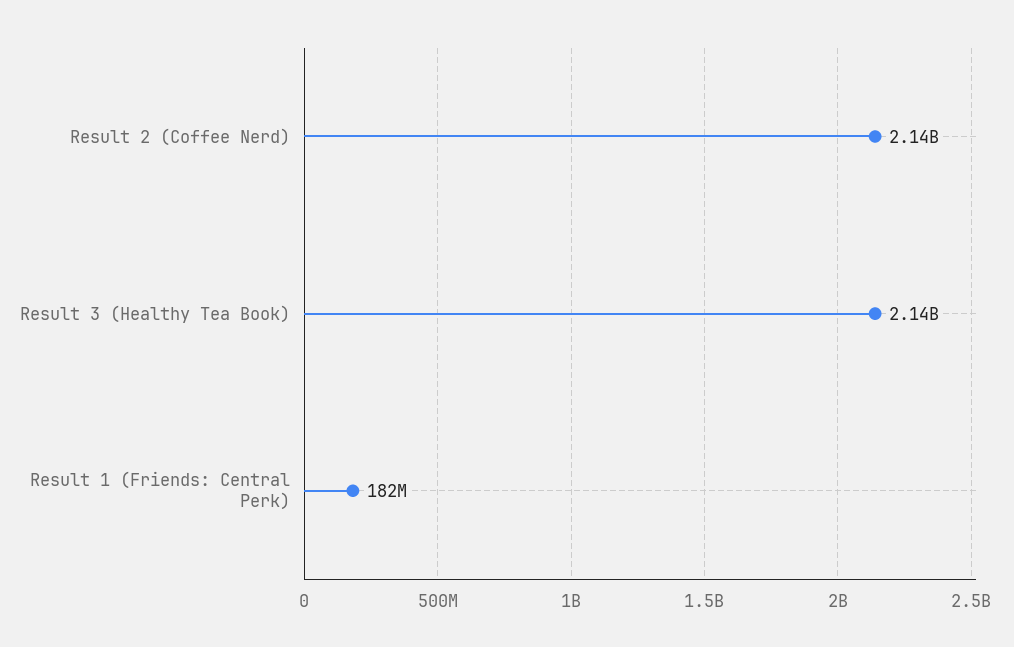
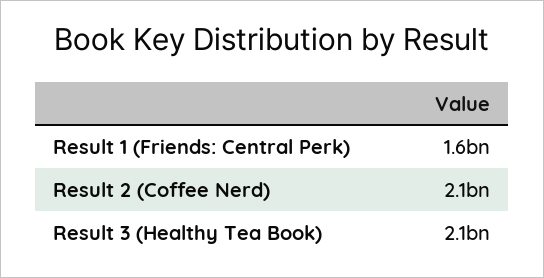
  {
    "Result 2 (Coffee Nerd)": 2140000000,
    "Result 3 (Healthy Tea Book)": 2140000000,
-   "Result 1 (Friends: Central Perk)": 182000000
+   "Result 1 (Friends: Central Perk)": 1600000000
  }

